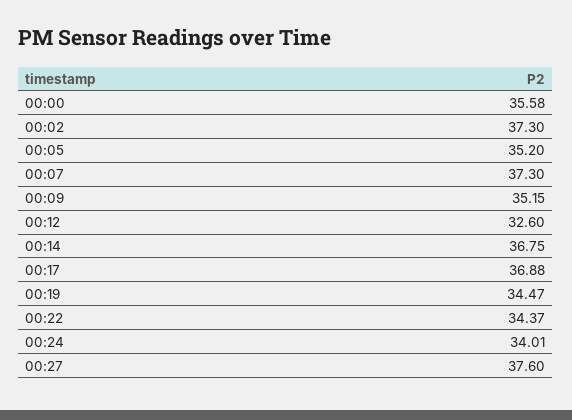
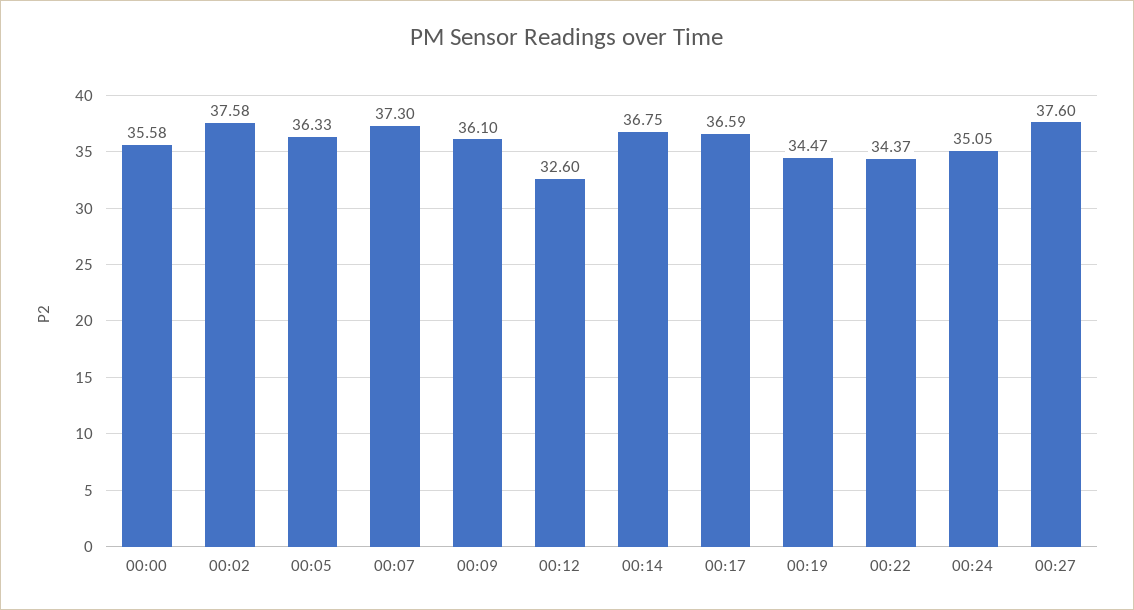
  {
    "00:00": 35.58,
-   "00:02": 37.3,
+   "00:02": 37.58,
-   "00:05": 35.2,
+   "00:05": 36.33,
    "00:07": 37.3,
-   "00:09": 35.15,
+   "00:09": 36.1,
    "00:12": 32.6,
    "00:14": 36.75,
-   "00:17": 36.88,
+   "00:17": 36.59,
    "00:19": 34.47,
    "00:22": 34.37,
-   "00:24": 34.01,
+   "00:24": 35.05,
    "00:27": 37.6
  }

